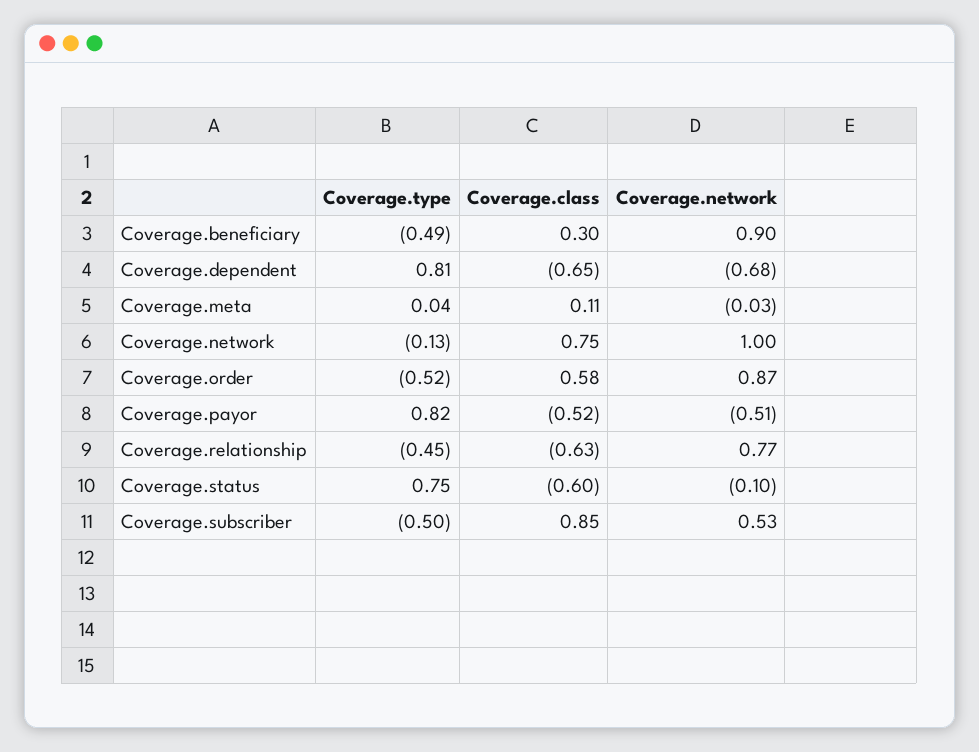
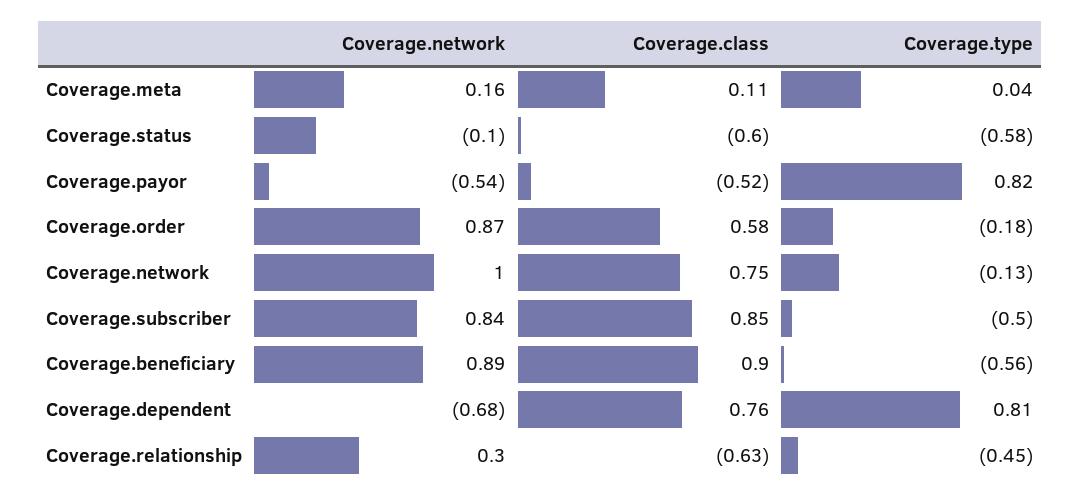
  {
    "Coverage.type": {
-     "Coverage.beneficiary": -0.49,
+     "Coverage.beneficiary": -0.56,
      "Coverage.dependent": 0.81,
      "Coverage.meta": 0.04,
      "Coverage.network": -0.13,
-     "Coverage.order": -0.52,
+     "Coverage.order": -0.18,
      "Coverage.payor": 0.82,
      "Coverage.relationship": -0.45,
-     "Coverage.status": 0.75,
+     "Coverage.status": -0.58,
      "Coverage.subscriber": -0.5
    },
    "Coverage.class": {
-     "Coverage.beneficiary": 0.3,
+     "Coverage.beneficiary": 0.9,
-     "Coverage.dependent": -0.65,
+     "Coverage.dependent": 0.76,
      "Coverage.meta": 0.11,
      "Coverage.network": 0.75,
      "Coverage.order": 0.58,
      "Coverage.payor": -0.52,
      "Coverage.relationship": -0.63,
      "Coverage.status": -0.6,
      "Coverage.subscriber": 0.85
    },
    "Coverage.network": {
-     "Coverage.beneficiary": 0.9,
+     "Coverage.beneficiary": 0.89,
      "Coverage.dependent": -0.68,
-     "Coverage.meta": -0.03,
+     "Coverage.meta": 0.16,
      "Coverage.network": 1,
      "Coverage.order": 0.87,
-     "Coverage.payor": -0.51,
+     "Coverage.payor": -0.54,
-     "Coverage.relationship": 0.77,
+     "Coverage.relationship": 0.3,
      "Coverage.status": -0.1,
-     "Coverage.subscriber": 0.53
+     "Coverage.subscriber": 0.84
    }
  }

